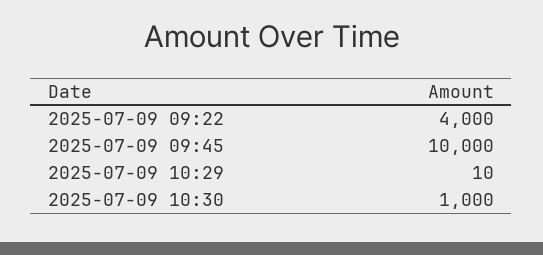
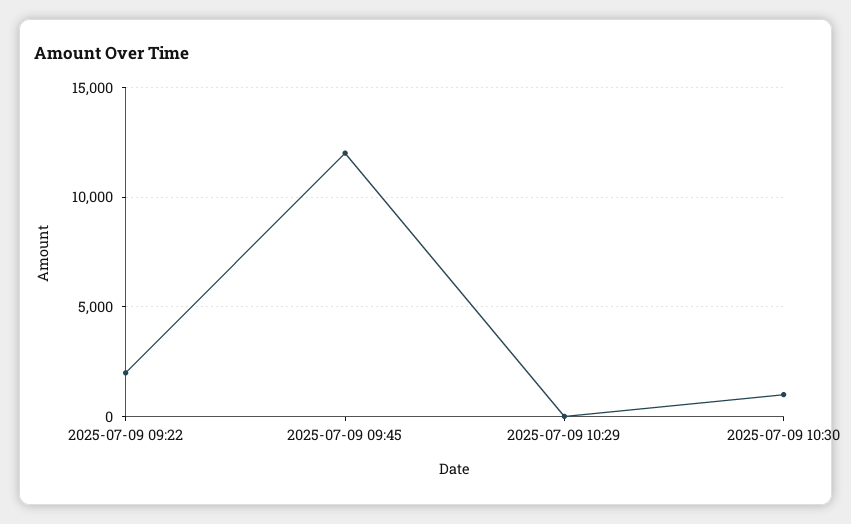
  {
-   "2025-07-09 09:22": 4000,
+   "2025-07-09 09:22": 2000,
-   "2025-07-09 09:45": 10000,
+   "2025-07-09 09:45": 12000,
    "2025-07-09 10:29": 10,
    "2025-07-09 10:30": 1000
  }

